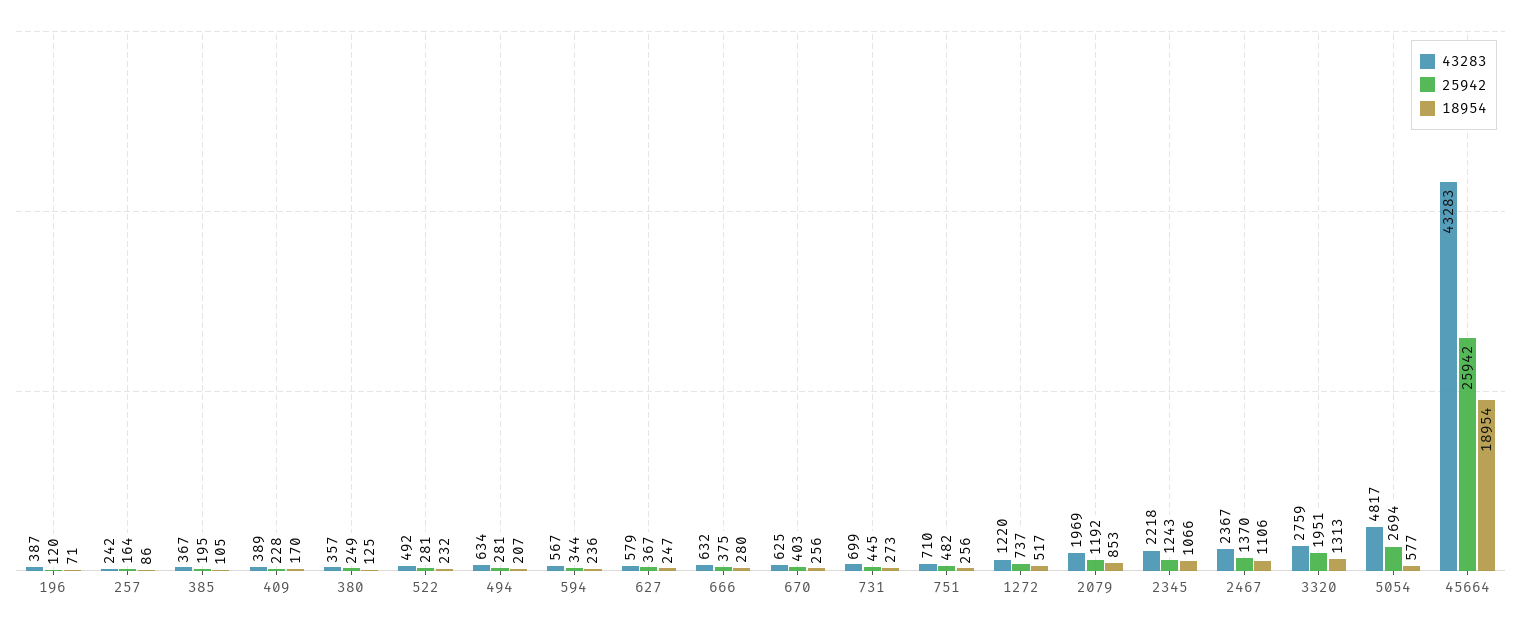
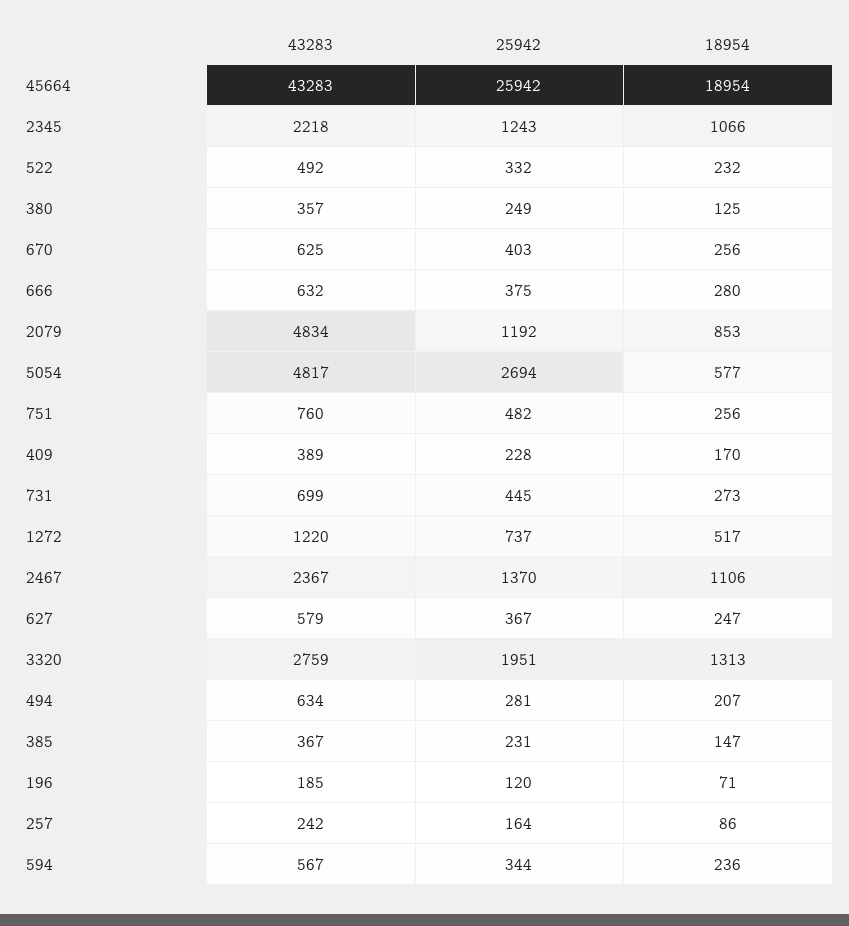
  {
    "43283": {
-     "196": 387,
+     "196": 185,
      "257": 242,
      "385": 367,
      "409": 389,
      "380": 357,
      "522": 492,
      "494": 634,
      "594": 567,
      "627": 579,
      "666": 632,
      "670": 625,
      "731": 699,
-     "751": 710,
+     "751": 760,
      "1272": 1220,
-     "2079": 1969,
+     "2079": 4834,
      "2345": 2218,
      "2467": 2367,
      "3320": 2759,
      "5054": 4817,
      "45664": 43283
    },
    "25942": {
      "196": 120,
      "257": 164,
-     "385": 195,
+     "385": 231,
      "409": 228,
      "380": 249,
-     "522": 281,
+     "522": 332,
      "494": 281,
      "594": 344,
      "627": 367,
      "666": 375,
      "670": 403,
      "731": 445,
      "751": 482,
      "1272": 737,
      "2079": 1192,
      "2345": 1243,
      "2467": 1370,
      "3320": 1951,
      "5054": 2694,
      "45664": 25942
    },
    "18954": {
      "196": 71,
      "257": 86,
-     "385": 105,
+     "385": 147,
      "409": 170,
      "380": 125,
      "522": 232,
      "494": 207,
      "594": 236,
      "627": 247,
      "666": 280,
      "670": 256,
      "731": 273,
      "751": 256,
      "1272": 517,
      "2079": 853,
      "2345": 1066,
      "2467": 1106,
      "3320": 1313,
      "5054": 577,
      "45664": 18954
    }
  }

